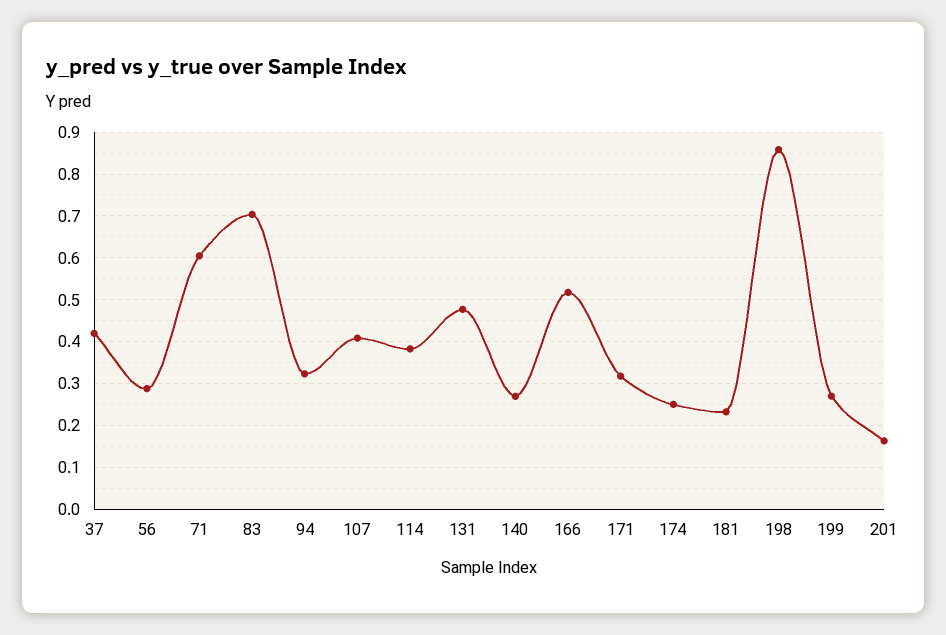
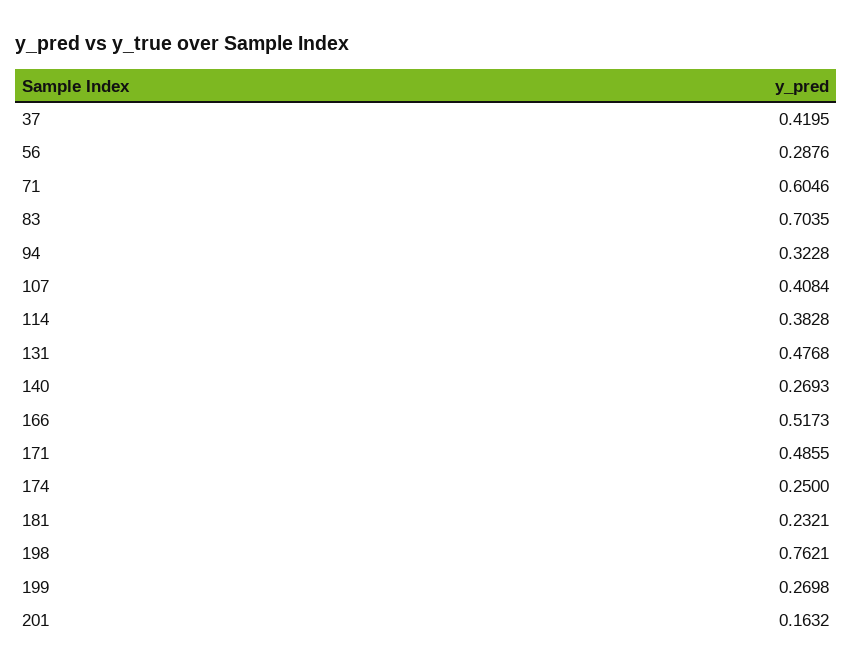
  {
    "37": 0.4195,
    "56": 0.2876,
    "71": 0.6046,
    "83": 0.7035,
    "94": 0.3228,
    "107": 0.4084,
    "114": 0.3828,
    "131": 0.4768,
    "140": 0.2693,
    "166": 0.5173,
-   "171": 0.32,
+   "171": 0.4855,
    "174": 0.25,
    "181": 0.2321,
-   "198": 0.86,
+   "198": 0.7621,
    "199": 0.2698,
    "201": 0.1632
  }

